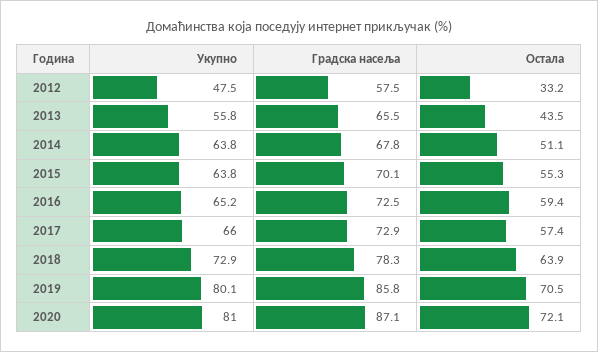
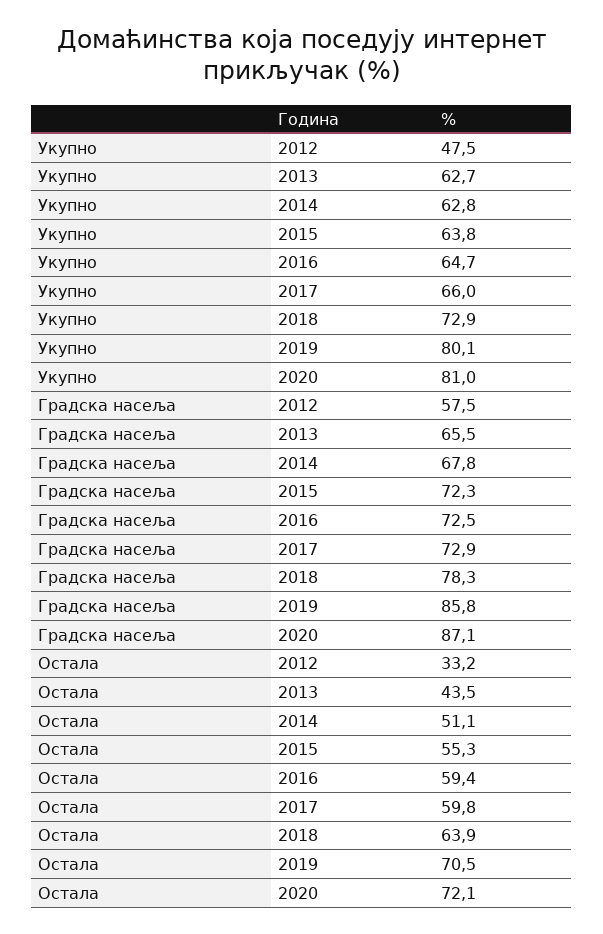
  {
    "Укупно": {
      "2012": 47.5,
-     "2013": 55.8,
+     "2013": 62.7,
-     "2014": 63.8,
+     "2014": 62.8,
      "2015": 63.8,
-     "2016": 65.2,
+     "2016": 64.7,
      "2017": 66,
      "2018": 72.9,
      "2019": 80.1,
      "2020": 81
    },
    "Градска насеља": {
      "2012": 57.5,
      "2013": 65.5,
      "2014": 67.8,
-     "2015": 70.1,
+     "2015": 72.3,
      "2016": 72.5,
      "2017": 72.9,
      "2018": 78.3,
      "2019": 85.8,
      "2020": 87.1
    },
    "Остала": {
      "2012": 33.2,
      "2013": 43.5,
      "2014": 51.1,
      "2015": 55.3,
      "2016": 59.4,
-     "2017": 57.4,
+     "2017": 59.8,
      "2018": 63.9,
      "2019": 70.5,
      "2020": 72.1
    }
  }

